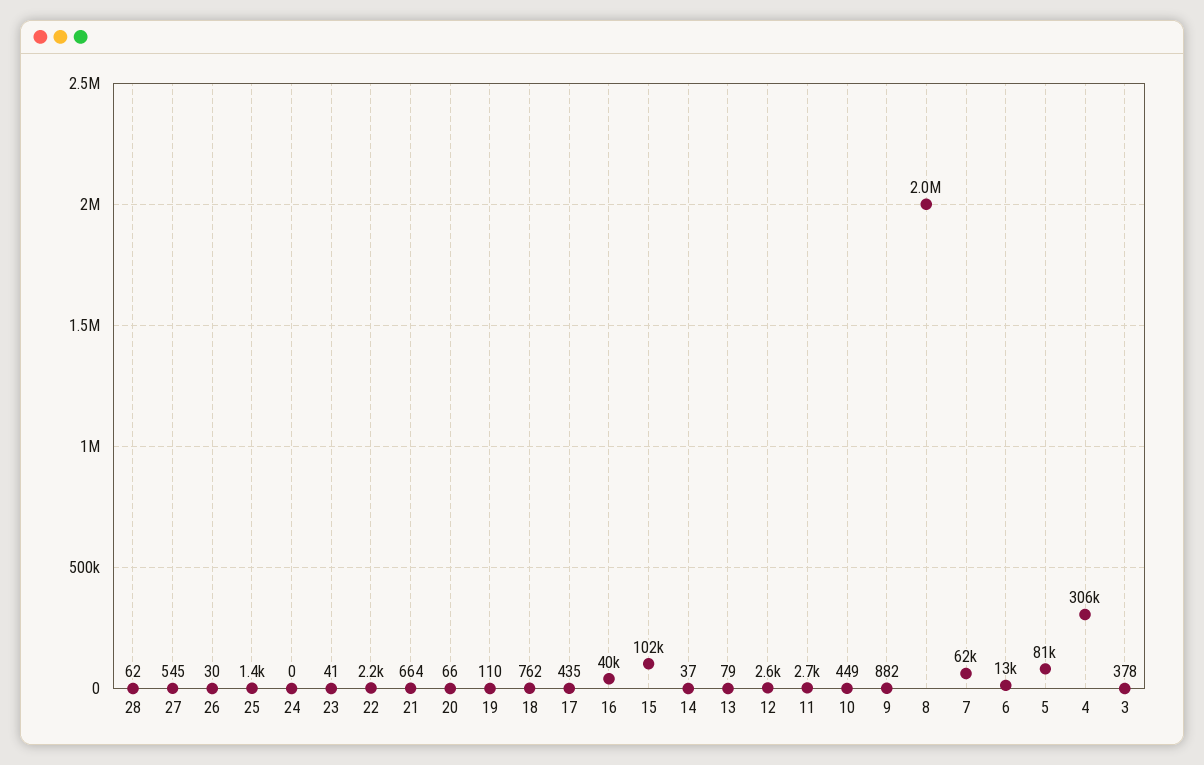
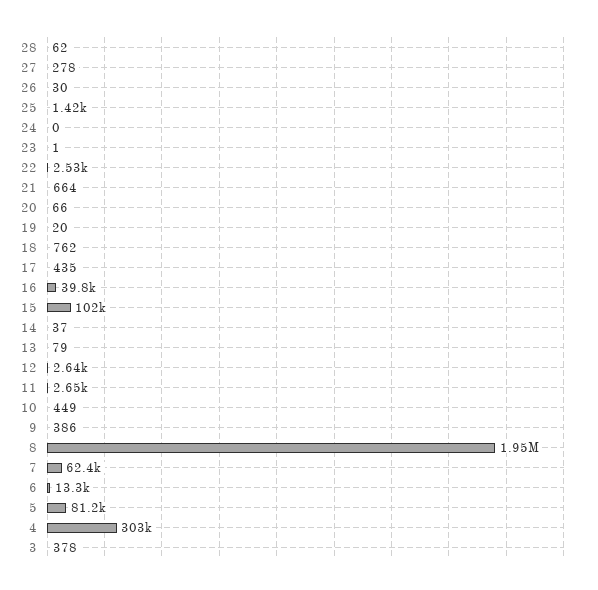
  {
    "28": 62,
-   "27": 545,
+   "27": 278,
    "26": 30,
    "25": 1420,
    "24": 0,
-   "23": 41,
+   "23": 1,
-   "22": 2200,
+   "22": 2530,
    "21": 664,
    "20": 66,
-   "19": 110,
+   "19": 20,
    "18": 762,
    "17": 435,
    "16": 39800,
    "15": 102000,
    "14": 37,
    "13": 79,
    "12": 2640,
    "11": 2650,
    "10": 449,
-   "9": 882,
+   "9": 386,
    "8": 1950000,
    "7": 62400,
    "6": 13300,
    "5": 81200,
-   "4": 306000,
+   "4": 303000,
    "3": 378
  }

